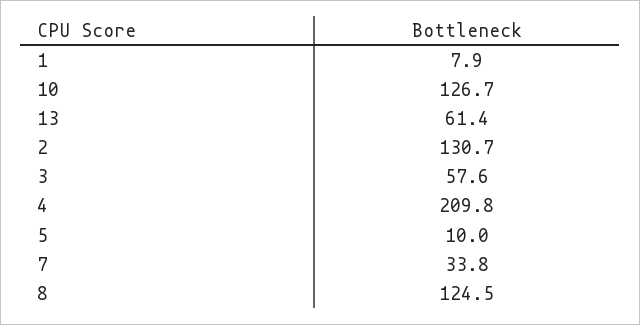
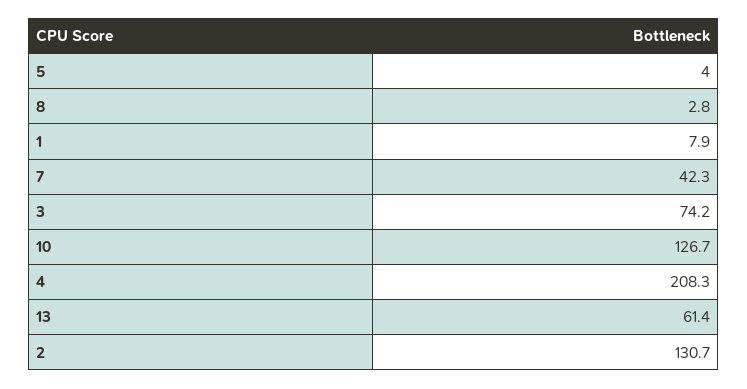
  {
    "1": 7.9,
    "10": 126.7,
    "13": 61.4,
    "2": 130.7,
-   "3": 57.6,
+   "3": 74.2,
-   "4": 209.8,
+   "4": 208.3,
-   "5": 10,
+   "5": 4,
-   "7": 33.8,
+   "7": 42.3,
-   "8": 124.5
+   "8": 2.8
  }

